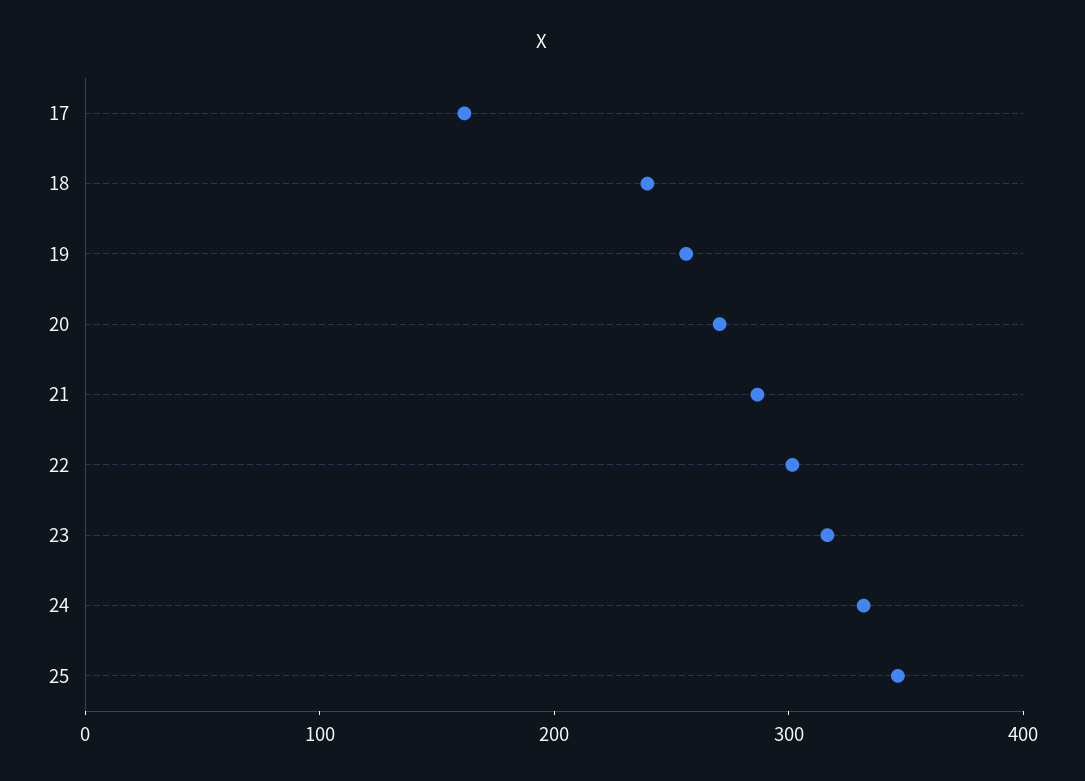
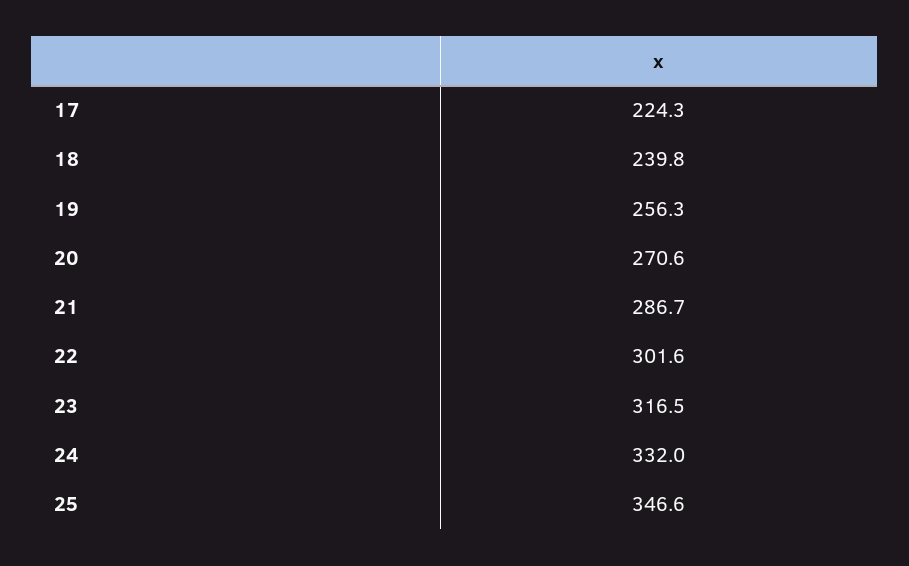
  {
-   "17": 160,
+   "17": 224.3,
    "18": 239.8,
    "19": 256.3,
    "20": 270.6,
    "21": 286.7,
    "22": 301.6,
    "23": 316.5,
    "24": 332,
    "25": 346.6
  }

